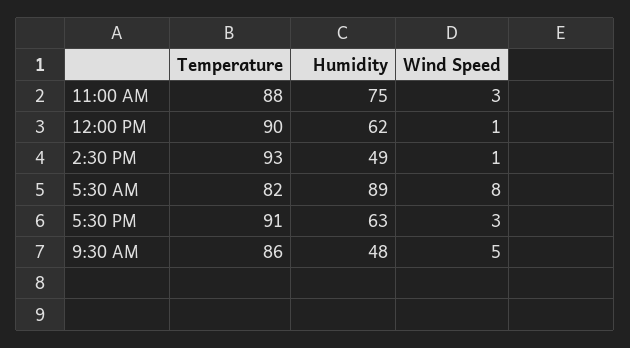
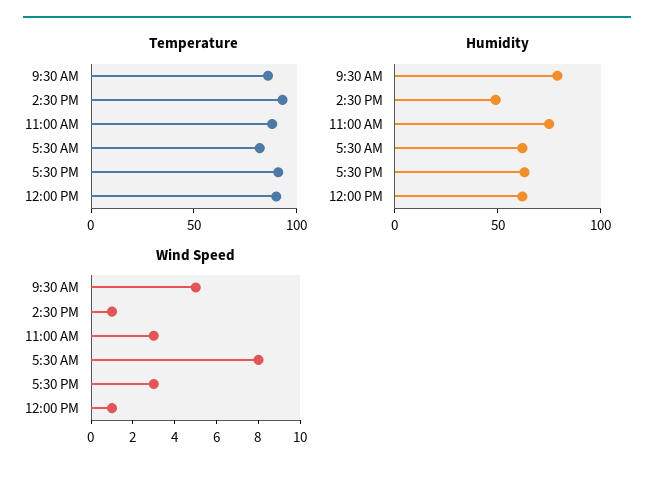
  {
    "Temperature": {
      "11:00 AM": 88,
      "12:00 PM": 90,
      "2:30 PM": 93,
      "5:30 AM": 82,
      "5:30 PM": 91,
      "9:30 AM": 86
    },
    "Humidity": {
      "11:00 AM": 75,
      "12:00 PM": 62,
      "2:30 PM": 49,
-     "5:30 AM": 89,
+     "5:30 AM": 60,
      "5:30 PM": 63,
-     "9:30 AM": 48
+     "9:30 AM": 80
    },
    "Wind Speed": {
      "11:00 AM": 3,
      "12:00 PM": 1,
      "2:30 PM": 1,
      "5:30 AM": 8,
      "5:30 PM": 3,
      "9:30 AM": 5
    }
  }

